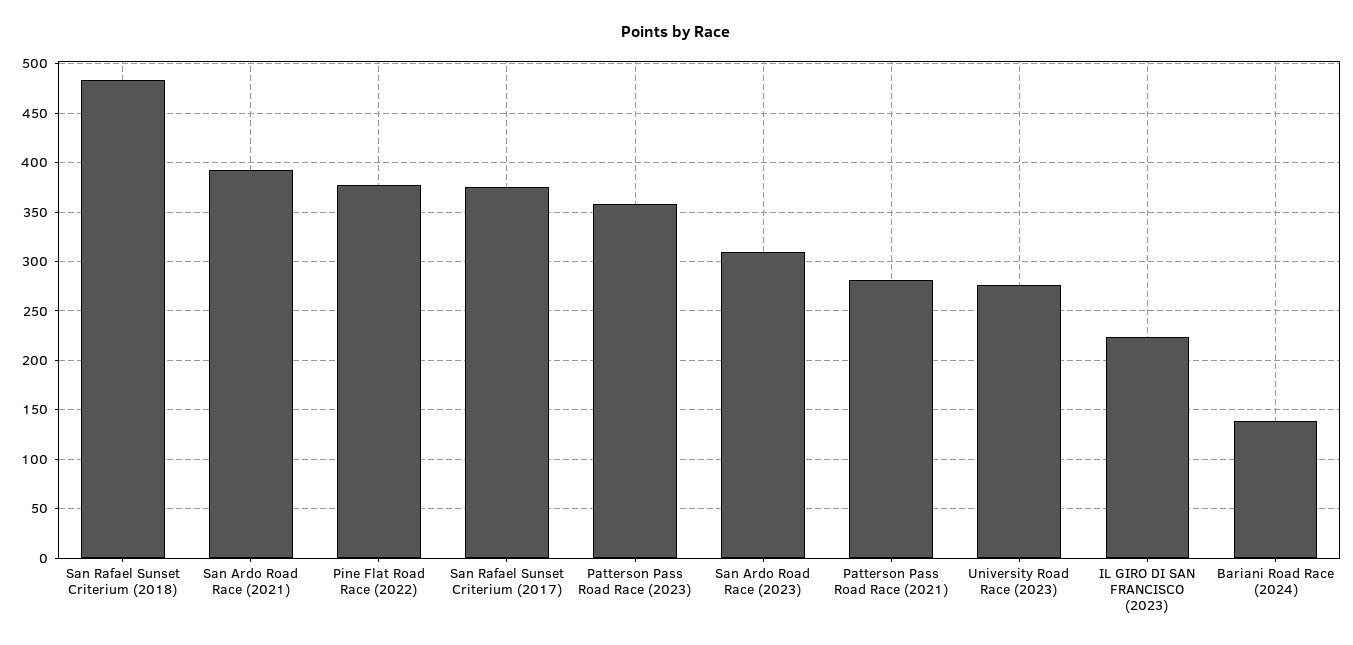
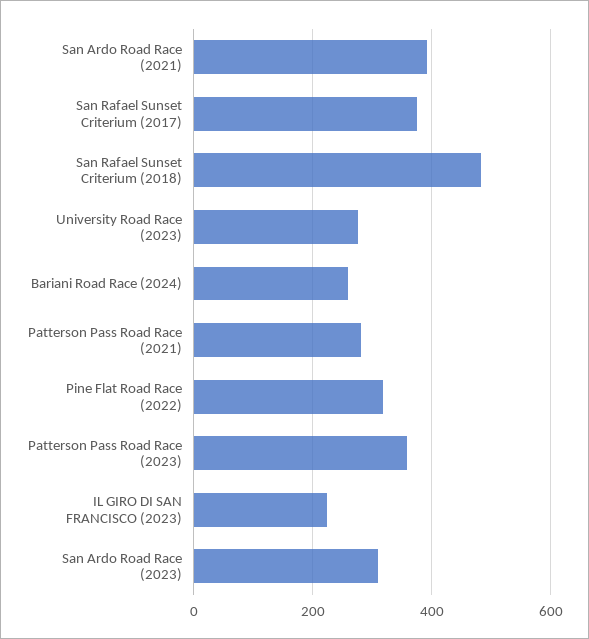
  {
    "San Rafael Sunset Criterium (2018)": 480,
    "San Ardo Road Race (2021)": 390,
-   "Pine Flat Road Race (2022)": 380,
+   "Pine Flat Road Race (2022)": 320,
    "San Rafael Sunset Criterium (2017)": 380,
    "Patterson Pass Road Race (2023)": 360,
    "San Ardo Road Race (2023)": 310,
    "Patterson Pass Road Race (2021)": 280,
    "University Road Race (2023)": 280,
    "IL GIRO DI SAN FRANCISCO (2023)": 220,
-   "Bariani Road Race (2024)": 140
+   "Bariani Road Race (2024)": 260
  }

